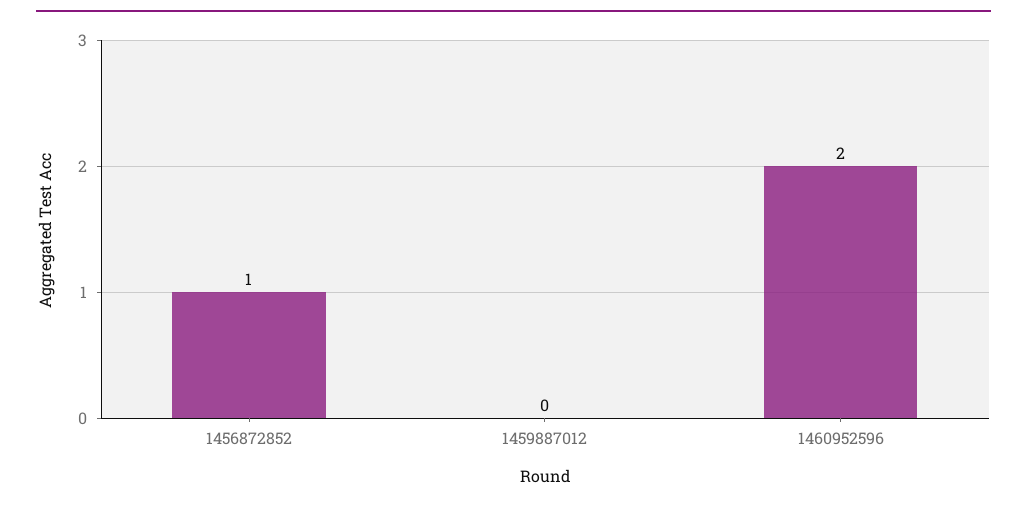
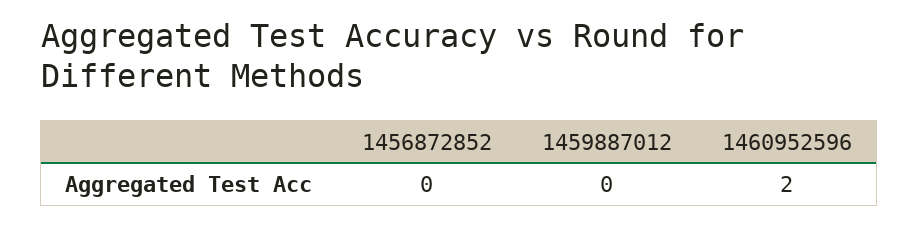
  {
-   "1456872852": 1,
+   "1456872852": 0,
    "1459887012": 0,
    "1460952596": 2
  }

